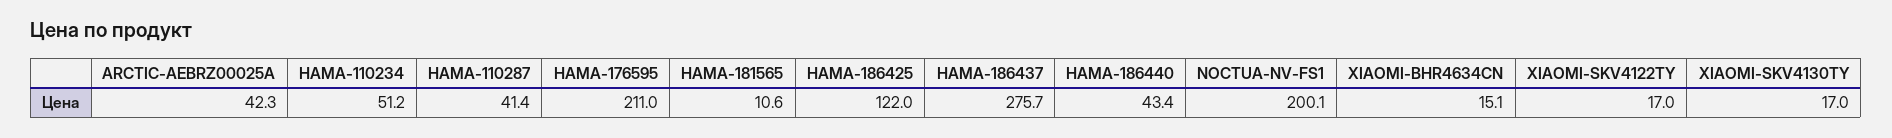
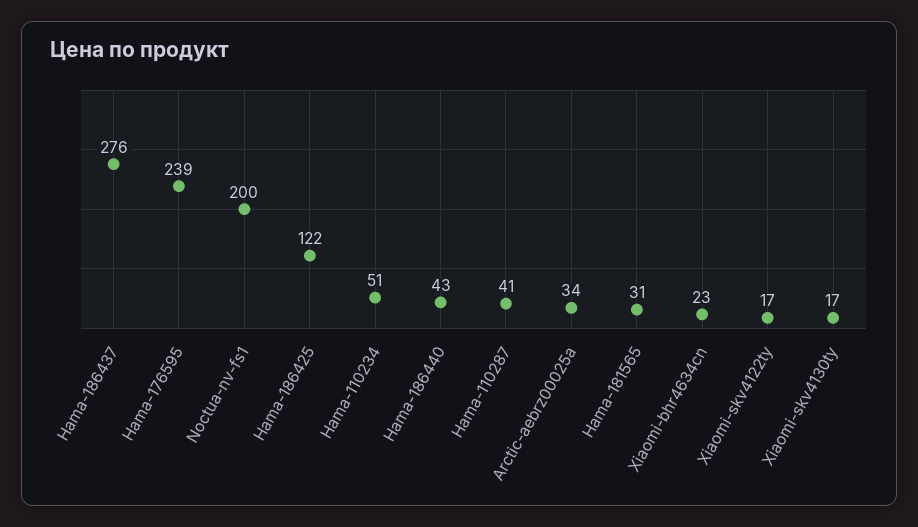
  {
-   "ARCTIC-AEBRZ00025A": 42.3,
+   "ARCTIC-AEBRZ00025A": 34,
    "HAMA-110234": 51.2,
    "HAMA-110287": 41.4,
-   "HAMA-176595": 211,
+   "HAMA-176595": 239,
-   "HAMA-181565": 10.6,
+   "HAMA-181565": 31,
    "HAMA-186425": 122,
    "HAMA-186437": 275.7,
    "HAMA-186440": 43.4,
    "NOCTUA-NV-FS1": 200.1,
-   "XIAOMI-BHR4634CN": 15.1,
+   "XIAOMI-BHR4634CN": 23,
    "XIAOMI-SKV4122TY": 17,
    "XIAOMI-SKV4130TY": 17
  }

